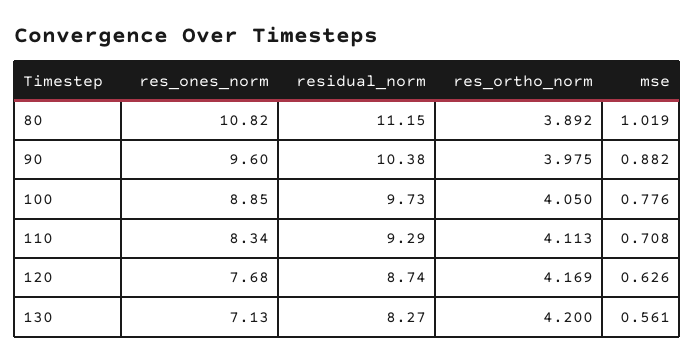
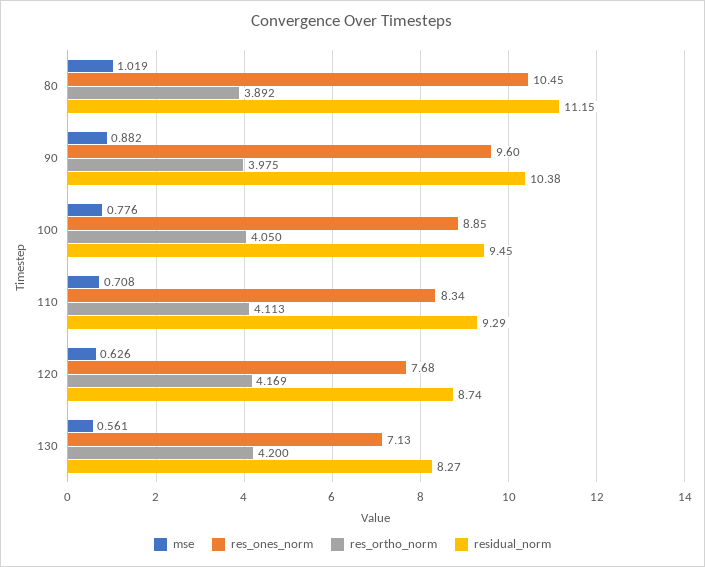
  {
    "res_ones_norm": {
-     "80": 10.82,
+     "80": 10.45,
      "90": 9.6,
      "100": 8.85,
      "110": 8.34,
      "120": 7.68,
      "130": 7.13
    },
    "residual_norm": {
      "80": 11.15,
      "90": 10.38,
-     "100": 9.73,
+     "100": 9.45,
      "110": 9.29,
      "120": 8.74,
      "130": 8.27
    },
    "res_ortho_norm": {
      "80": 3.892,
      "90": 3.975,
      "100": 4.05,
      "110": 4.113,
      "120": 4.169,
      "130": 4.2
    },
    "mse": {
      "80": 1.019,
      "90": 0.882,
      "100": 0.776,
      "110": 0.708,
      "120": 0.626,
      "130": 0.561
    }
  }

